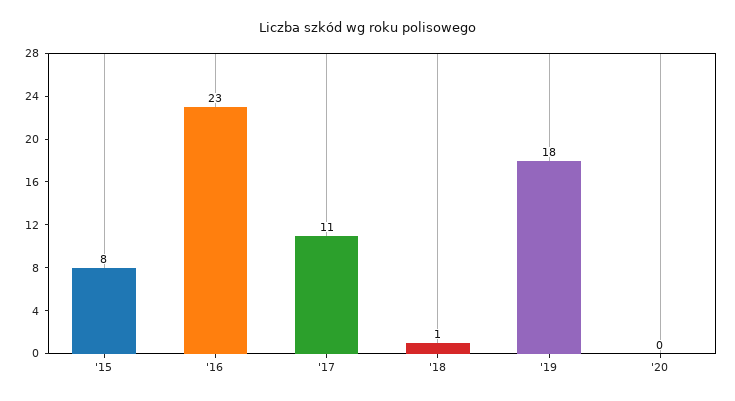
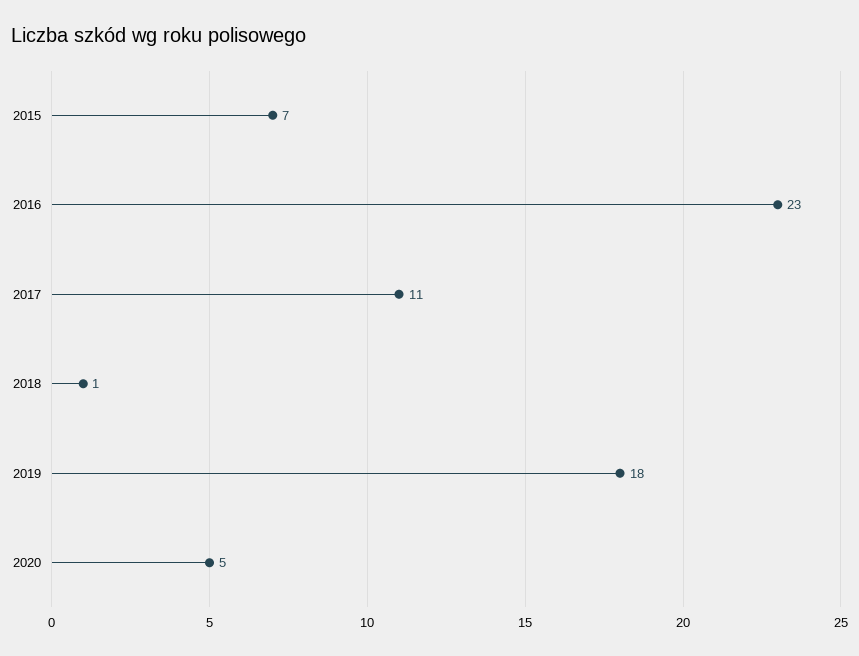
  {
-   "'15": 8,
+   "'15": 7,
    "'16": 23,
    "'17": 11,
    "'18": 1,
    "'19": 18,
-   "'20": 0
+   "'20": 5
  }

